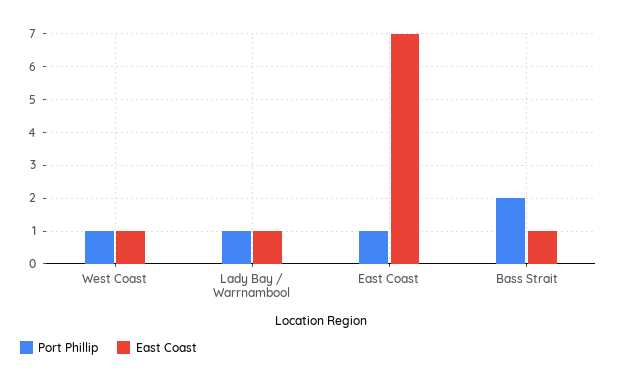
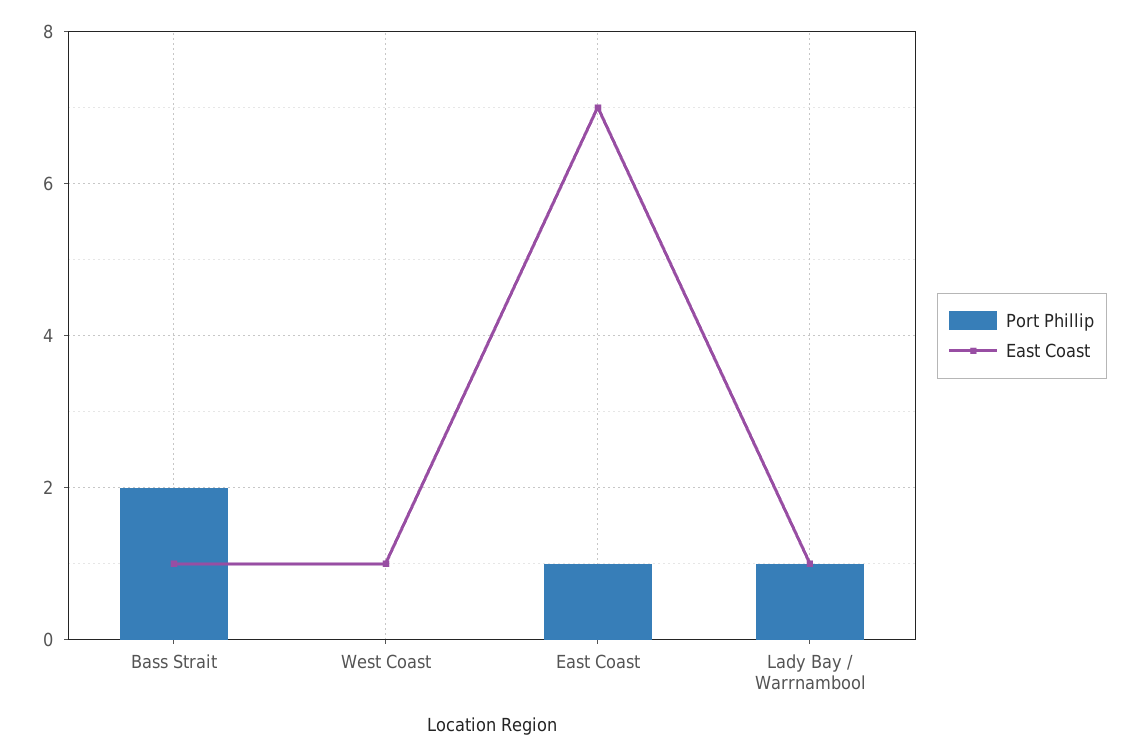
  {
    "Port Phillip": {
-     "West Coast": 1,
+     "West Coast": 0,
      "Lady Bay / Warrnambool": 1,
      "East Coast": 1,
      "Bass Strait": 2
    },
    "East Coast": {
      "West Coast": 1,
      "Lady Bay / Warrnambool": 1,
      "East Coast": 7,
      "Bass Strait": 1
    }
  }

